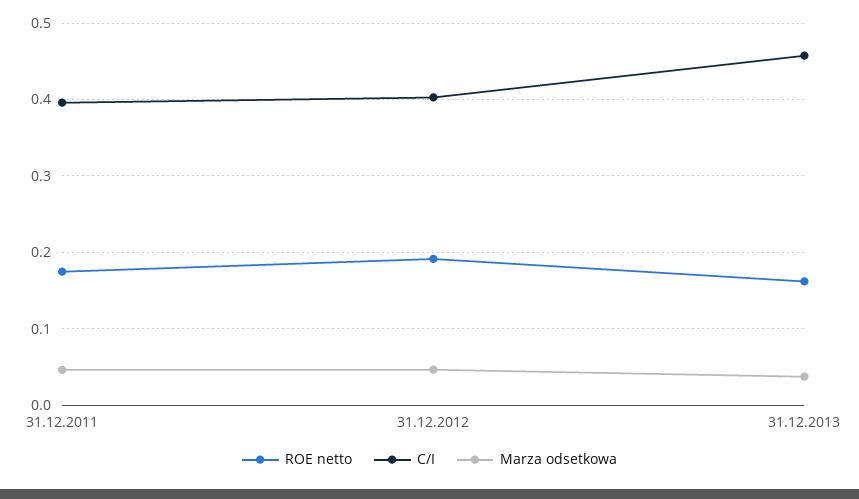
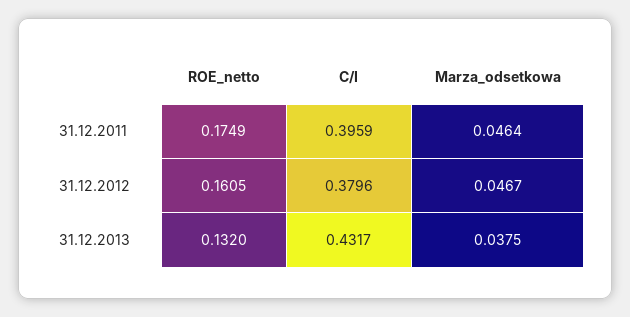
  {
    "ROE netto": {
      "31.12.2011": 0.1749,
-     "31.12.2012": 0.19,
+     "31.12.2012": 0.1605,
-     "31.12.2013": 0.16
+     "31.12.2013": 0.132
    },
    "C/I": {
      "31.12.2011": 0.3959,
-     "31.12.2012": 0.4,
+     "31.12.2012": 0.3796,
-     "31.12.2013": 0.46
+     "31.12.2013": 0.4317
    },
    "Marza odsetkowa": {
      "31.12.2011": 0.0464,
      "31.12.2012": 0.0467,
      "31.12.2013": 0.0375
    }
  }

